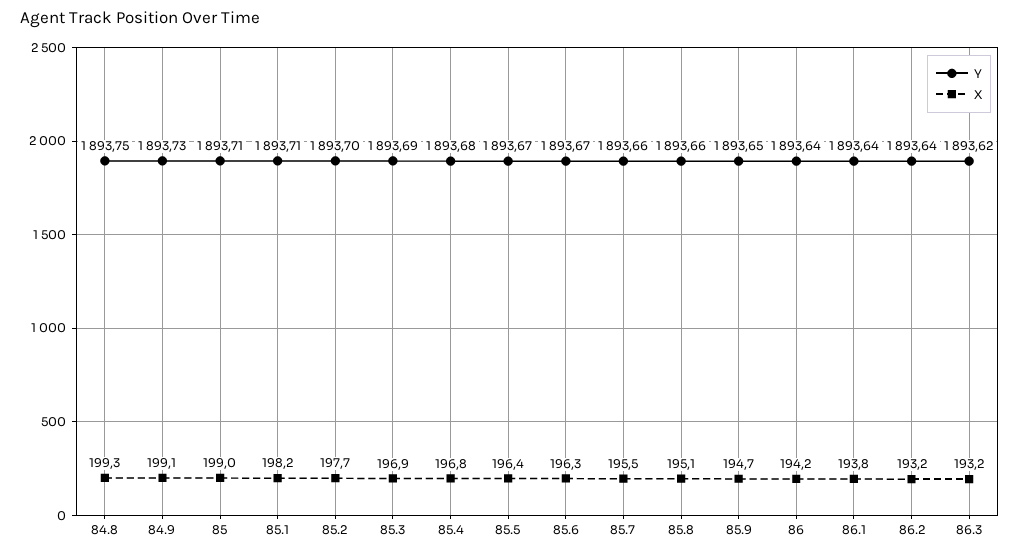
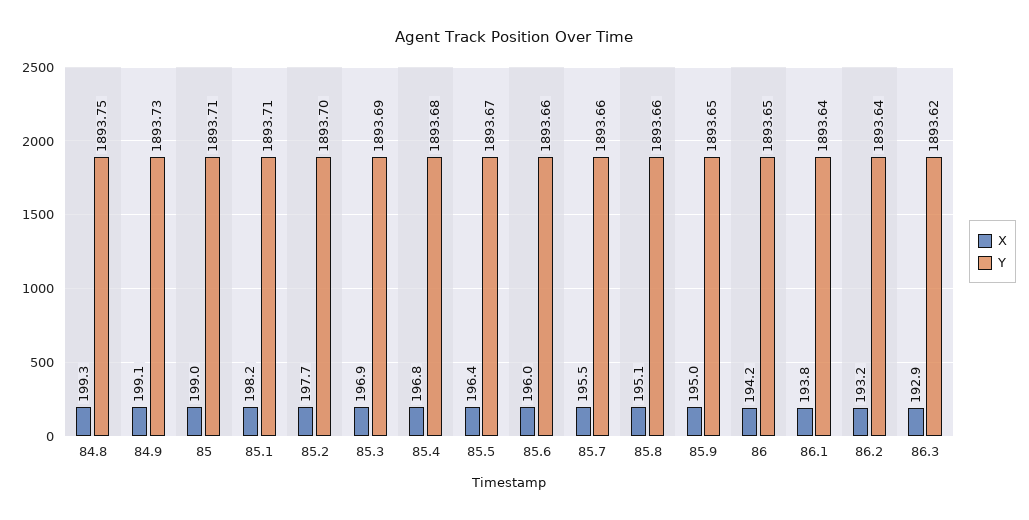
  {
    "Y": {
      "84.8": 1893.75,
      "84.9": 1893.73,
      "85": 1893.71,
      "85.1": 1893.71,
      "85.2": 1893.7,
      "85.3": 1893.69,
      "85.4": 1893.68,
      "85.5": 1893.67,
-     "85.6": 1893.67,
+     "85.6": 1893.66,
      "85.7": 1893.66,
      "85.8": 1893.66,
      "85.9": 1893.65,
-     "86": 1893.64,
+     "86": 1893.65,
      "86.1": 1893.64,
      "86.2": 1893.64,
      "86.3": 1893.62
    },
    "X": {
      "84.8": 199.3,
      "84.9": 199.1,
      "85": 199,
      "85.1": 198.2,
      "85.2": 197.7,
      "85.3": 196.9,
      "85.4": 196.8,
      "85.5": 196.4,
-     "85.6": 196.3,
+     "85.6": 196,
      "85.7": 195.5,
      "85.8": 195.1,
-     "85.9": 194.7,
+     "85.9": 195,
      "86": 194.2,
      "86.1": 193.8,
      "86.2": 193.2,
-     "86.3": 193.2
+     "86.3": 192.9
    }
  }

